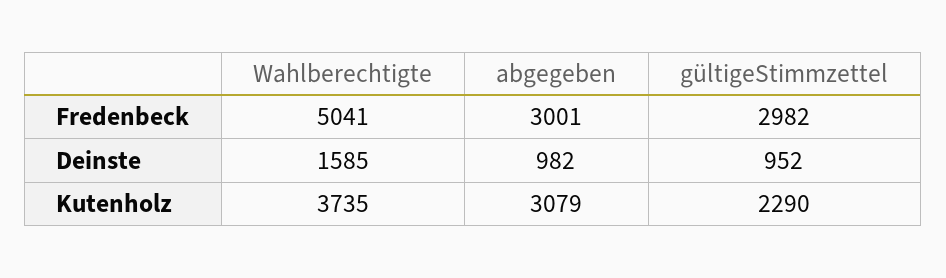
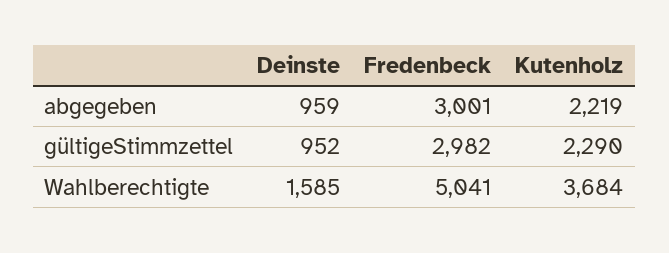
  {
    "Wahlberechtigte": {
      "Fredenbeck": 5041,
      "Deinste": 1585,
-     "Kutenholz": 3735
+     "Kutenholz": 3684
    },
    "abgegeben": {
      "Fredenbeck": 3001,
-     "Deinste": 982,
+     "Deinste": 959,
-     "Kutenholz": 3079
+     "Kutenholz": 2219
    },
    "gültigeStimmzettel": {
      "Fredenbeck": 2982,
      "Deinste": 952,
      "Kutenholz": 2290
    }
  }

